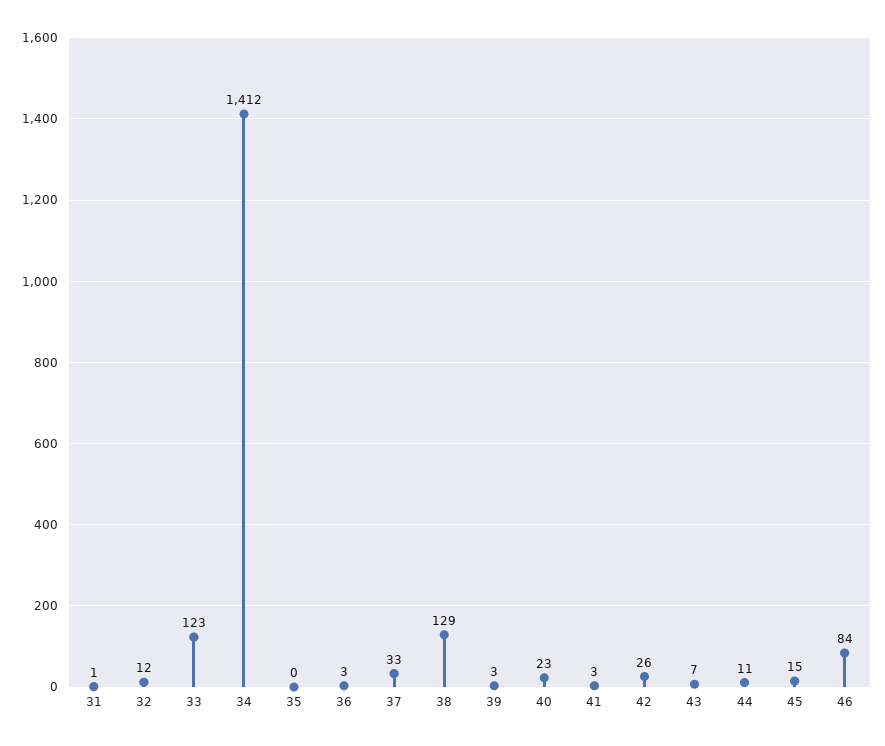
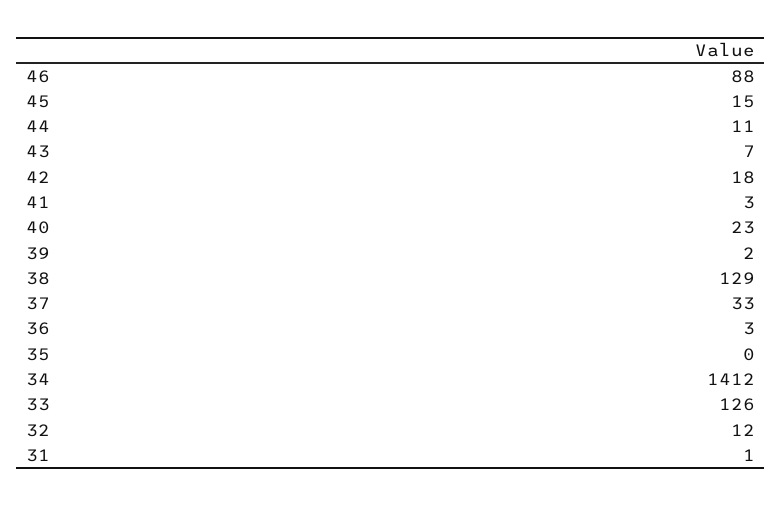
  {
    "31": 1,
    "32": 12,
-   "33": 123,
+   "33": 126,
    "34": 1412,
    "35": 0,
    "36": 3,
    "37": 33,
    "38": 129,
-   "39": 3,
+   "39": 2,
    "40": 23,
    "41": 3,
-   "42": 26,
+   "42": 18,
    "43": 7,
    "44": 11,
    "45": 15,
-   "46": 84
+   "46": 88
  }

